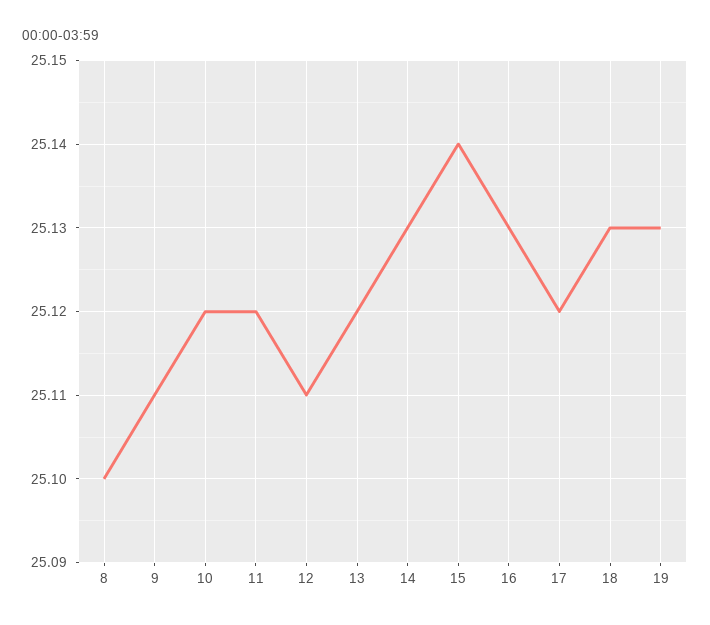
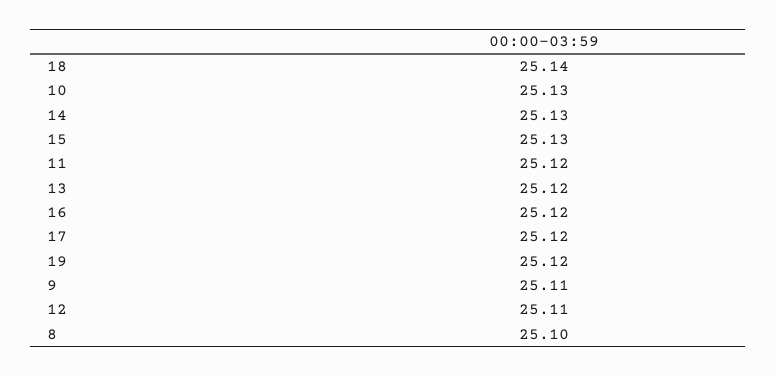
  {
    "8": 25.1,
    "9": 25.11,
-   "10": 25.12,
+   "10": 25.13,
    "11": 25.12,
    "12": 25.11,
    "13": 25.12,
    "14": 25.13,
-   "15": 25.14,
+   "15": 25.13,
-   "16": 25.13,
+   "16": 25.12,
    "17": 25.12,
-   "18": 25.13,
+   "18": 25.14,
-   "19": 25.13
+   "19": 25.12
  }

